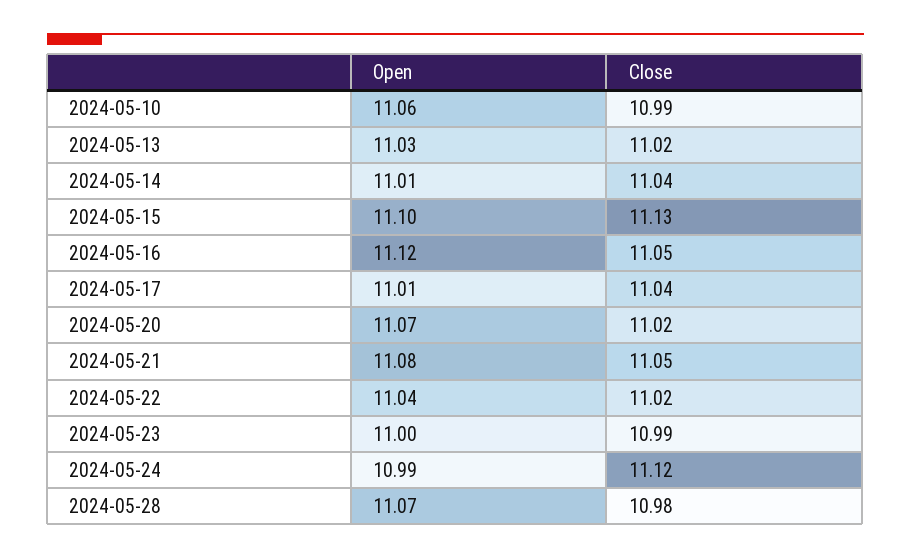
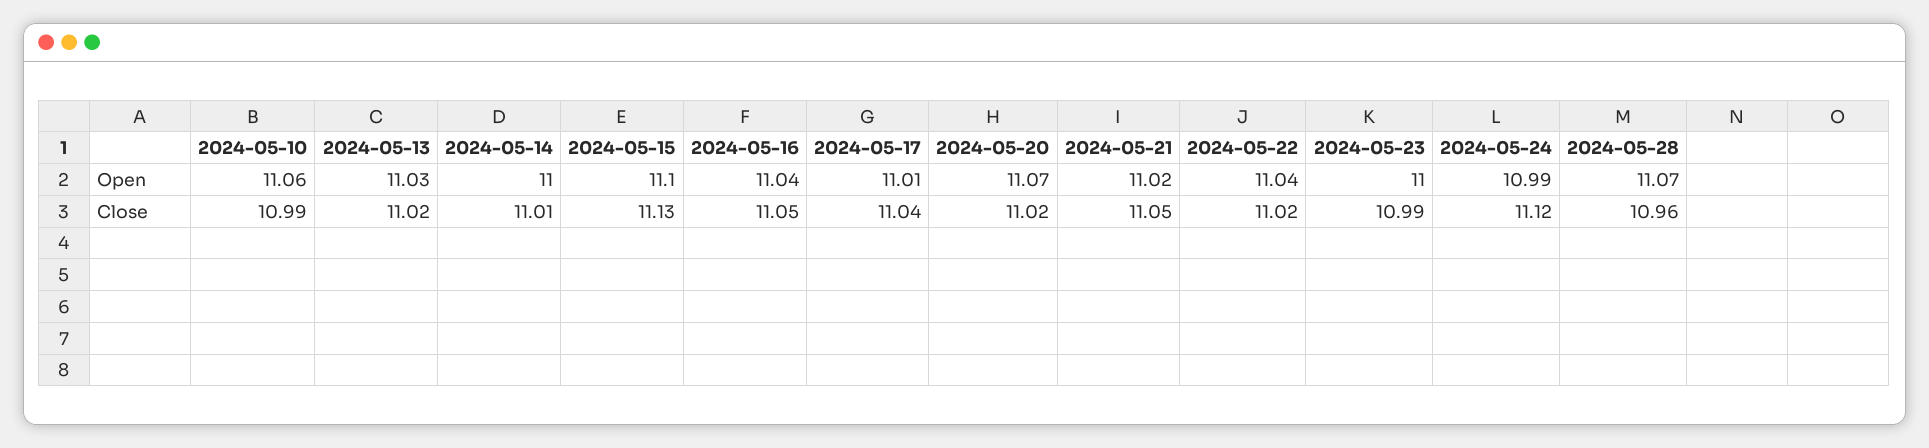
  {
    "Open": {
      "2024-05-10": 11.06,
      "2024-05-13": 11.03,
-     "2024-05-14": 11.01,
+     "2024-05-14": 11,
      "2024-05-15": 11.1,
-     "2024-05-16": 11.12,
+     "2024-05-16": 11.04,
      "2024-05-17": 11.01,
      "2024-05-20": 11.07,
-     "2024-05-21": 11.08,
+     "2024-05-21": 11.02,
      "2024-05-22": 11.04,
      "2024-05-23": 11,
      "2024-05-24": 10.99,
      "2024-05-28": 11.07
    },
    "Close": {
      "2024-05-10": 10.99,
      "2024-05-13": 11.02,
-     "2024-05-14": 11.04,
+     "2024-05-14": 11.01,
      "2024-05-15": 11.13,
      "2024-05-16": 11.05,
      "2024-05-17": 11.04,
      "2024-05-20": 11.02,
      "2024-05-21": 11.05,
      "2024-05-22": 11.02,
      "2024-05-23": 10.99,
      "2024-05-24": 11.12,
-     "2024-05-28": 10.98
+     "2024-05-28": 10.96
    }
  }

